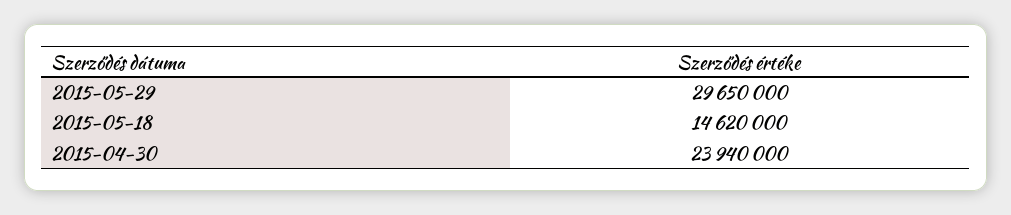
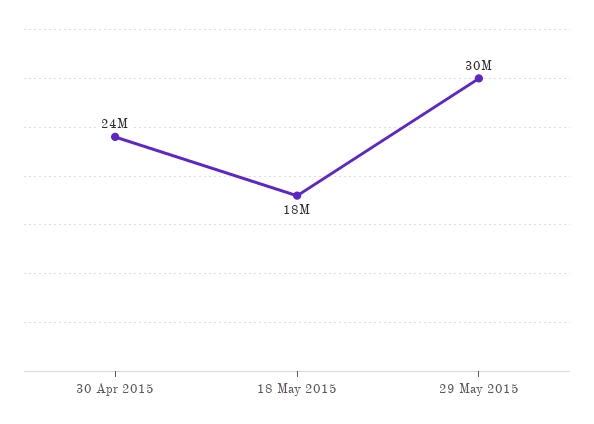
  {
    "2015-05-29": 29650000,
-   "2015-05-18": 14620000,
+   "2015-05-18": 18000000,
    "2015-04-30": 23940000
  }

